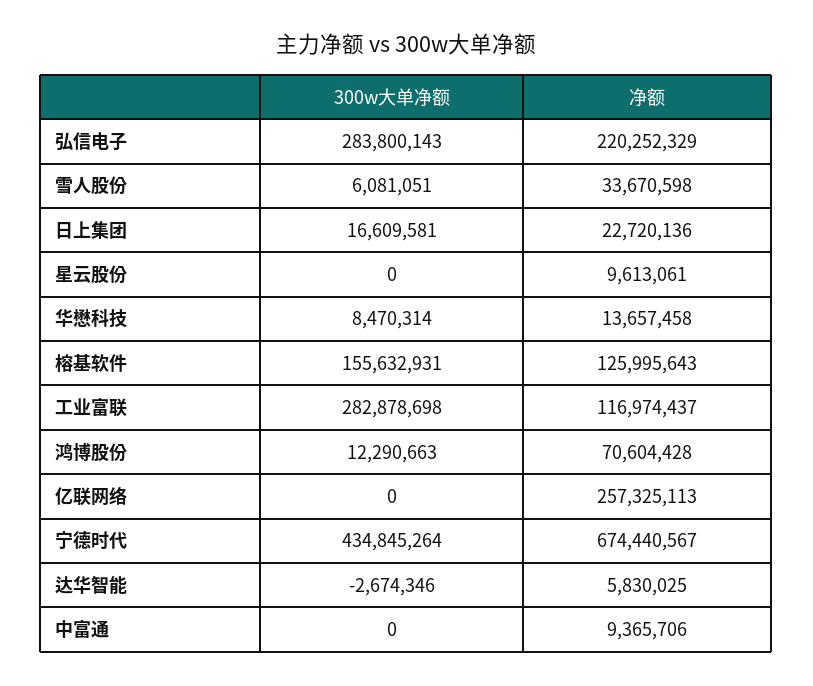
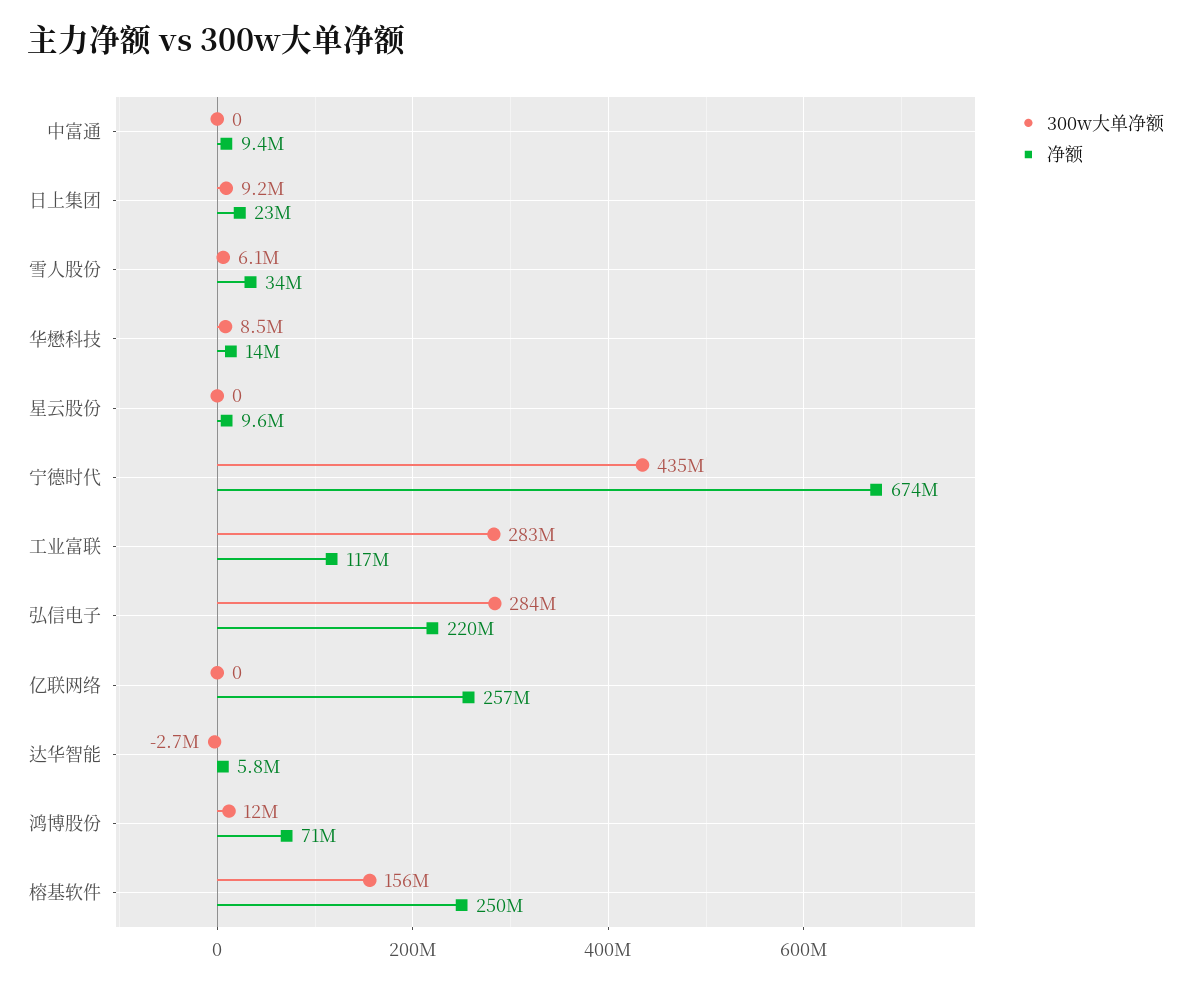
  {
    "300w大单净额": {
      "弘信电子": 283800143,
      "雪人股份": 6081051,
-     "日上集团": 16609581,
+     "日上集团": 9200000,
      "星云股份": 0,
      "华懋科技": 8470314,
      "榕基软件": 155632931,
      "工业富联": 282878698,
      "鸿博股份": 12290663,
      "亿联网络": 0,
      "宁德时代": 434845264,
      "达华智能": -2674346,
      "中富通": 0
    },
    "净额": {
      "弘信电子": 220252329,
      "雪人股份": 33670598,
      "日上集团": 22720136,
      "星云股份": 9613061,
      "华懋科技": 13657458,
-     "榕基软件": 125995643,
+     "榕基软件": 250000000,
      "工业富联": 116974437,
      "鸿博股份": 70604428,
      "亿联网络": 257325113,
      "宁德时代": 674440567,
      "达华智能": 5830025,
      "中富通": 9365706
    }
  }

